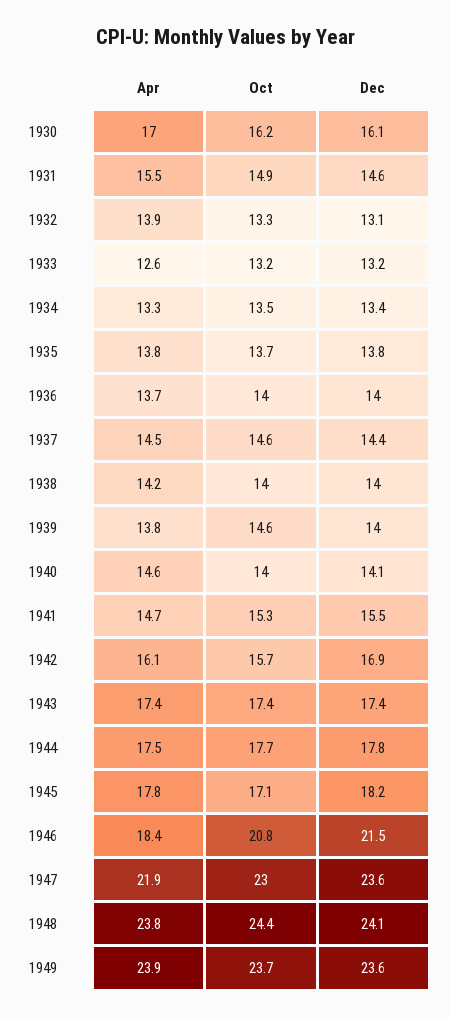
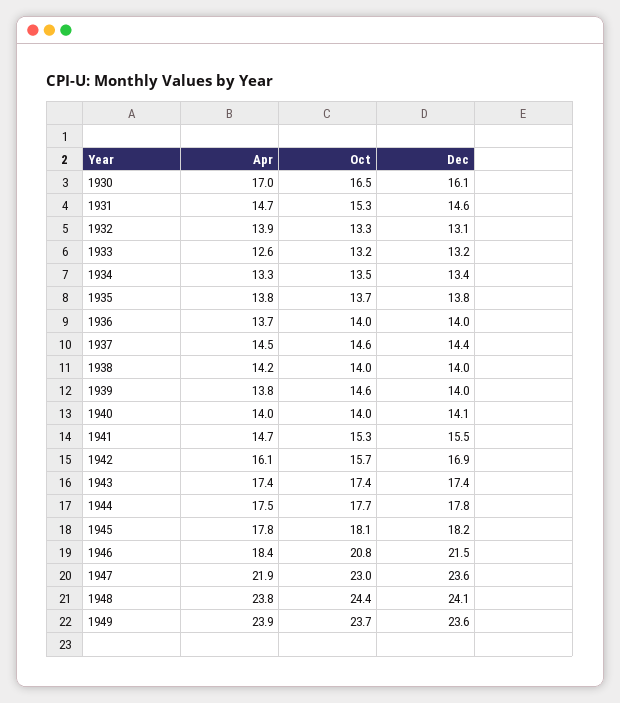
  {
    "Apr": {
      "1930": 17,
-     "1931": 15.5,
+     "1931": 14.7,
      "1932": 13.9,
      "1933": 12.6,
      "1934": 13.3,
      "1935": 13.8,
      "1936": 13.7,
      "1937": 14.5,
      "1938": 14.2,
      "1939": 13.8,
-     "1940": 14.6,
+     "1940": 14,
      "1941": 14.7,
      "1942": 16.1,
      "1943": 17.4,
      "1944": 17.5,
      "1945": 17.8,
      "1946": 18.4,
      "1947": 21.9,
      "1948": 23.8,
      "1949": 23.9
    },
    "Oct": {
-     "1930": 16.2,
+     "1930": 16.5,
-     "1931": 14.9,
+     "1931": 15.3,
      "1932": 13.3,
      "1933": 13.2,
      "1934": 13.5,
      "1935": 13.7,
      "1936": 14,
      "1937": 14.6,
      "1938": 14,
      "1939": 14.6,
      "1940": 14,
      "1941": 15.3,
      "1942": 15.7,
      "1943": 17.4,
      "1944": 17.7,
-     "1945": 17.1,
+     "1945": 18.1,
      "1946": 20.8,
      "1947": 23,
      "1948": 24.4,
      "1949": 23.7
    },
    "Dec": {
      "1930": 16.1,
      "1931": 14.6,
      "1932": 13.1,
      "1933": 13.2,
      "1934": 13.4,
      "1935": 13.8,
      "1936": 14,
      "1937": 14.4,
      "1938": 14,
      "1939": 14,
      "1940": 14.1,
      "1941": 15.5,
      "1942": 16.9,
      "1943": 17.4,
      "1944": 17.8,
      "1945": 18.2,
      "1946": 21.5,
      "1947": 23.6,
      "1948": 24.1,
      "1949": 23.6
    }
  }

